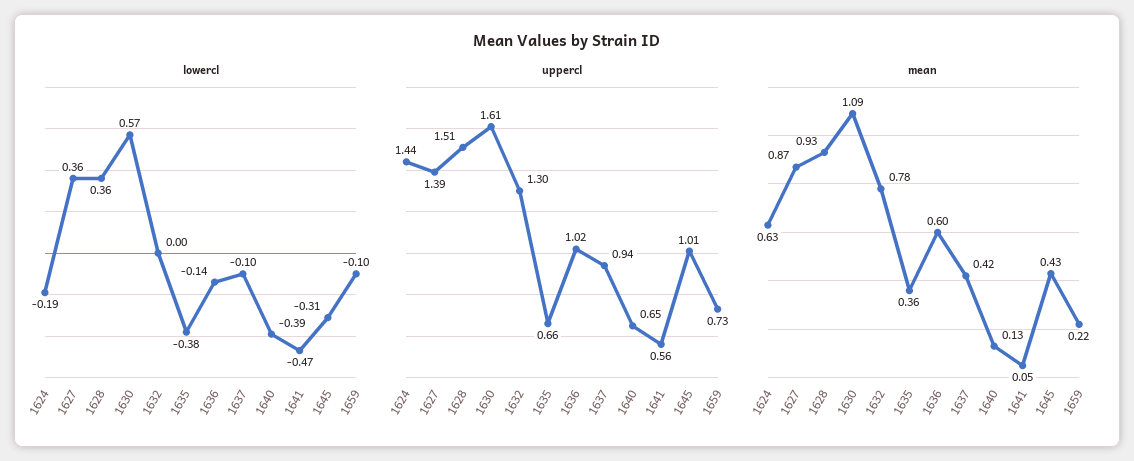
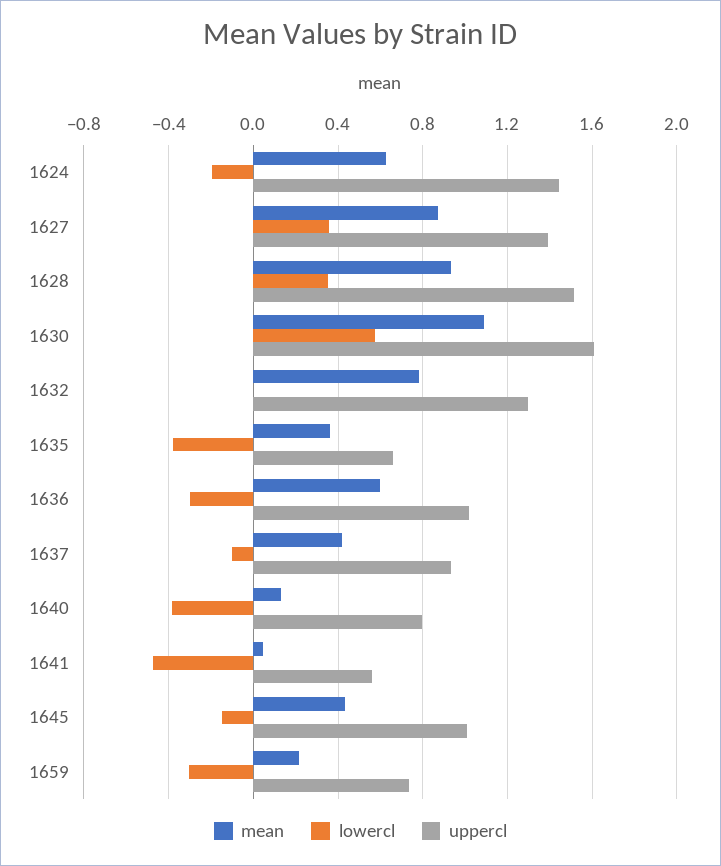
  {
    "lowercl": {
      "1624": -0.19,
      "1627": 0.36,
      "1628": 0.36,
      "1630": 0.57,
      "1632": 0,
      "1635": -0.38,
-     "1636": -0.14,
+     "1636": -0.3,
      "1637": -0.1,
      "1640": -0.39,
      "1641": -0.47,
-     "1645": -0.31,
+     "1645": -0.15,
-     "1659": -0.1
+     "1659": -0.3
    },
    "uppercl": {
      "1624": 1.44,
      "1627": 1.39,
      "1628": 1.51,
      "1630": 1.61,
      "1632": 1.3,
      "1635": 0.66,
      "1636": 1.02,
      "1637": 0.94,
-     "1640": 0.65,
+     "1640": 0.8,
      "1641": 0.56,
      "1645": 1.01,
      "1659": 0.73
    },
    "mean": {
      "1624": 0.63,
      "1627": 0.87,
      "1628": 0.93,
      "1630": 1.09,
      "1632": 0.78,
      "1635": 0.36,
      "1636": 0.6,
      "1637": 0.42,
      "1640": 0.13,
      "1641": 0.05,
      "1645": 0.43,
      "1659": 0.22
    }
  }

